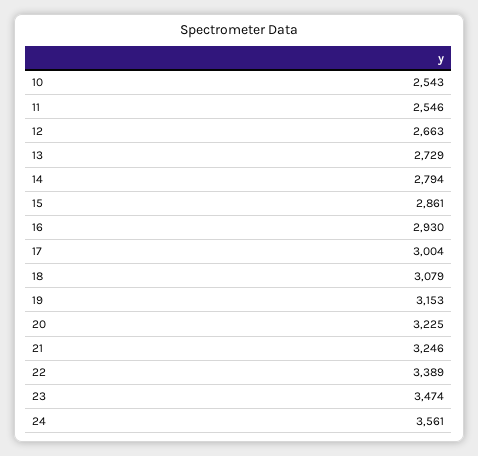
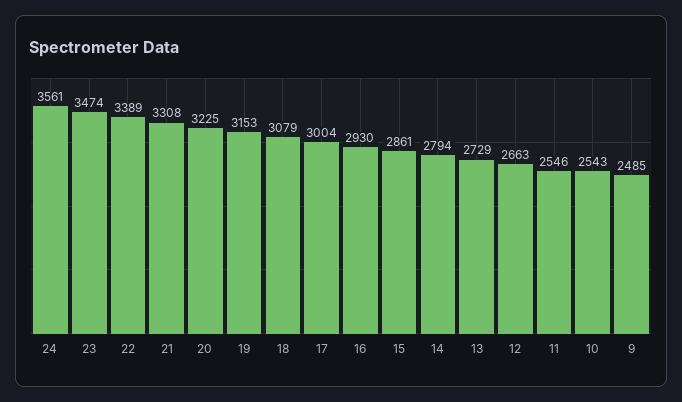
  {
    "10": 2543,
    "11": 2546,
    "12": 2663,
    "13": 2729,
    "14": 2794,
    "15": 2861,
    "16": 2930,
    "17": 3004,
    "18": 3079,
    "19": 3153,
    "20": 3225,
-   "21": 3246,
+   "21": 3308,
    "22": 3389,
    "23": 3474,
-   "24": 3561
+   "24": 3561,
+   "9": 2485
  }

